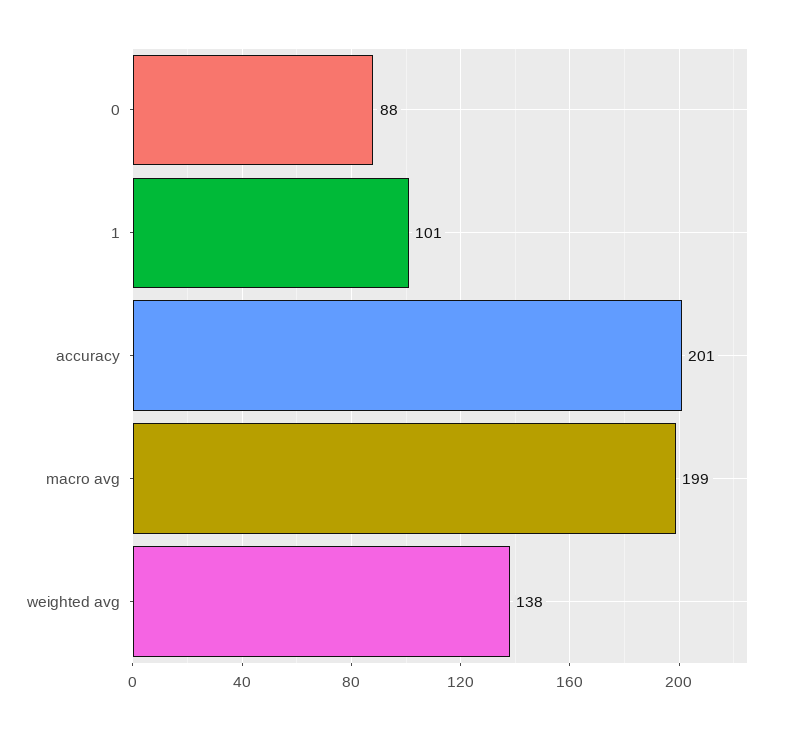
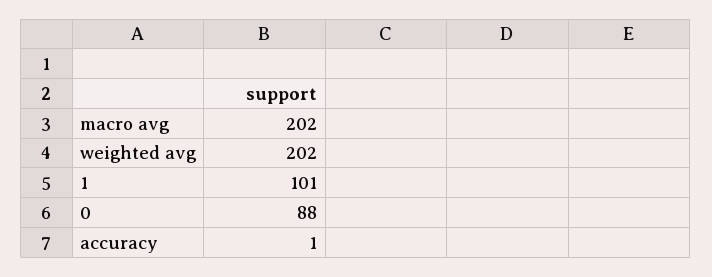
  {
    "0": 88,
    "1": 101,
-   "accuracy": 201,
+   "accuracy": 1,
-   "macro avg": 199,
+   "macro avg": 202,
-   "weighted avg": 138
+   "weighted avg": 202
  }

